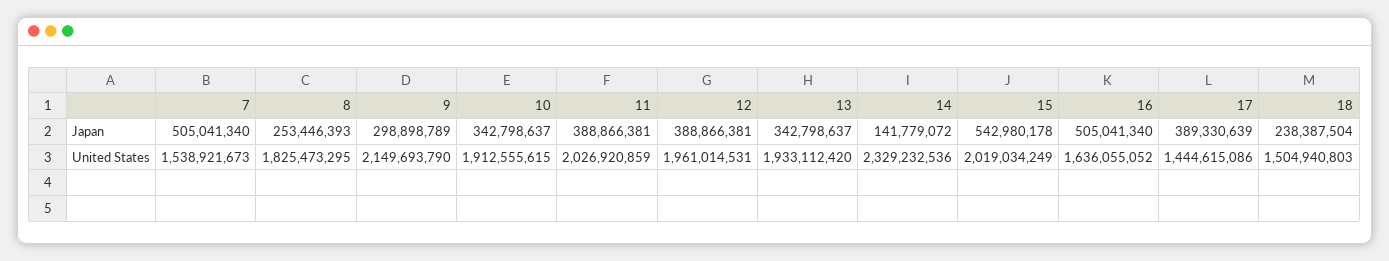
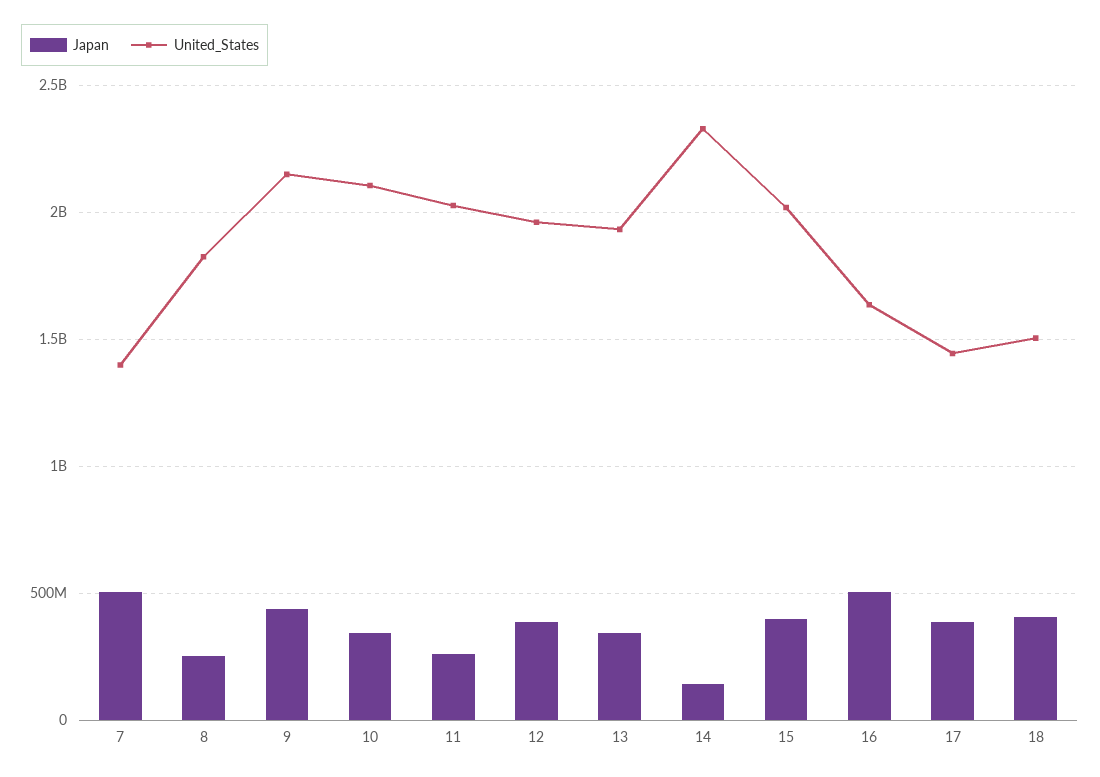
  {
    "Japan": {
      "7": 505041340,
      "8": 253446393,
-     "9": 298898789,
+     "9": 450000000,
      "10": 342798637,
-     "11": 388866381,
+     "11": 250000000,
      "12": 388866381,
      "13": 342798637,
      "14": 141779072,
-     "15": 542980178,
+     "15": 400000000,
      "16": 505041340,
      "17": 389330639,
-     "18": 238387504
+     "18": 400000000
    },
    "United States": {
-     "7": 1538921673,
+     "7": 1400000000,
      "8": 1825473295,
      "9": 2149693790,
-     "10": 1912555615,
+     "10": 2100000000,
      "11": 2026920859,
      "12": 1961014531,
      "13": 1933112420,
      "14": 2329232536,
      "15": 2019034249,
      "16": 1636055052,
      "17": 1444615086,
      "18": 1504940803
    }
  }

